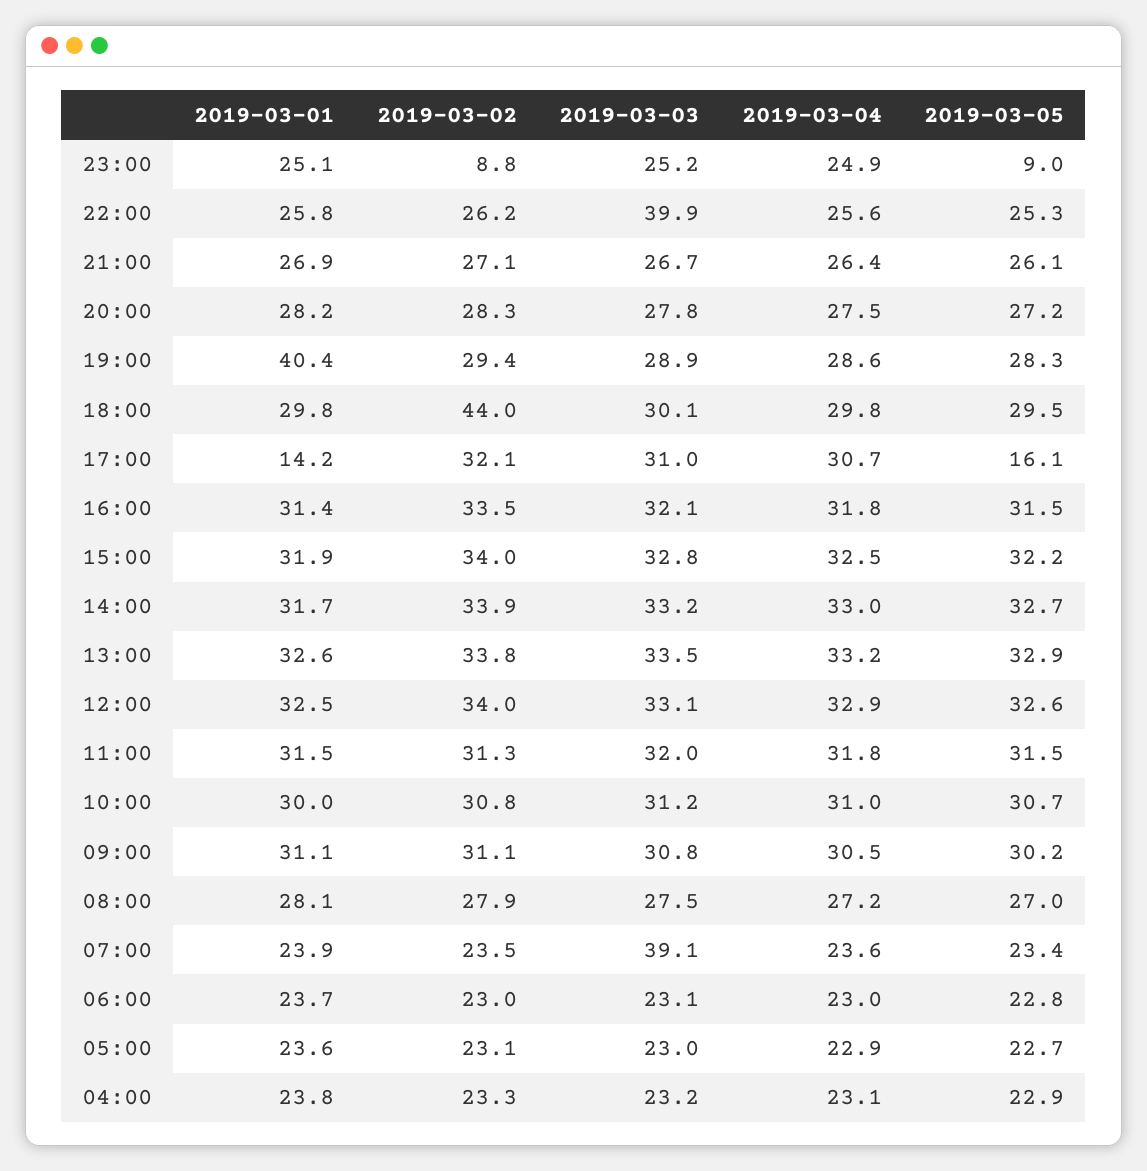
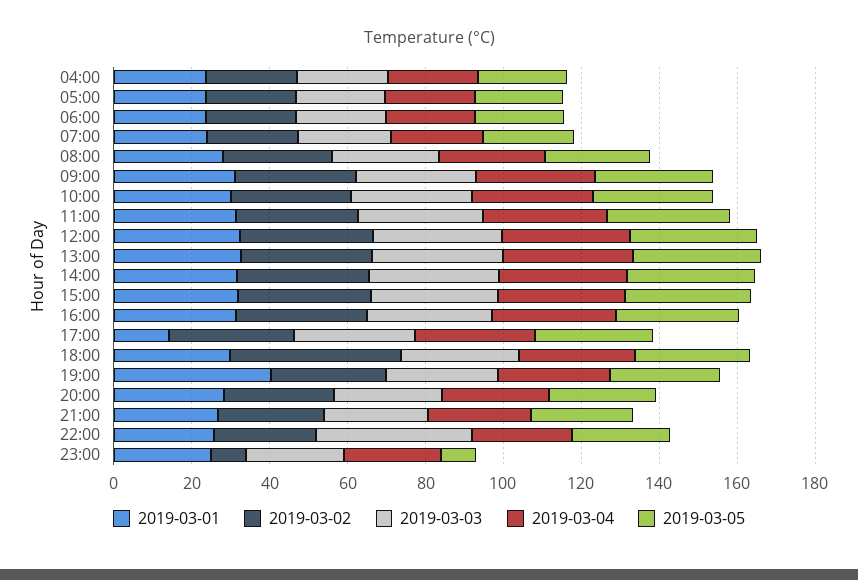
  {
    "2019-03-01": {
      "23:00": 25.1,
      "22:00": 25.8,
      "21:00": 26.9,
      "20:00": 28.2,
      "19:00": 40.4,
      "18:00": 29.8,
      "17:00": 14.2,
      "16:00": 31.4,
      "15:00": 31.9,
      "14:00": 31.7,
      "13:00": 32.6,
      "12:00": 32.5,
      "11:00": 31.5,
      "10:00": 30,
      "09:00": 31.1,
      "08:00": 28.1,
      "07:00": 23.9,
      "06:00": 23.7,
      "05:00": 23.6,
      "04:00": 23.8
    },
    "2019-03-02": {
      "23:00": 8.8,
      "22:00": 26.2,
      "21:00": 27.1,
      "20:00": 28.3,
      "19:00": 29.4,
      "18:00": 44,
      "17:00": 32.1,
      "16:00": 33.5,
      "15:00": 34,
      "14:00": 33.9,
      "13:00": 33.8,
      "12:00": 34,
      "11:00": 31.3,
      "10:00": 30.8,
      "09:00": 31.1,
      "08:00": 27.9,
      "07:00": 23.5,
      "06:00": 23,
      "05:00": 23.1,
      "04:00": 23.3
    },
    "2019-03-03": {
      "23:00": 25.2,
      "22:00": 39.9,
      "21:00": 26.7,
      "20:00": 27.8,
      "19:00": 28.9,
      "18:00": 30.1,
      "17:00": 31,
      "16:00": 32.1,
      "15:00": 32.8,
      "14:00": 33.2,
      "13:00": 33.5,
      "12:00": 33.1,
      "11:00": 32,
      "10:00": 31.2,
      "09:00": 30.8,
      "08:00": 27.5,
-     "07:00": 39.1,
+     "07:00": 25,
      "06:00": 23.1,
      "05:00": 23,
      "04:00": 23.2
    },
    "2019-03-04": {
      "23:00": 24.9,
      "22:00": 25.6,
      "21:00": 26.4,
      "20:00": 27.5,
      "19:00": 28.6,
      "18:00": 29.8,
      "17:00": 30.7,
      "16:00": 31.8,
      "15:00": 32.5,
      "14:00": 33,
      "13:00": 33.2,
      "12:00": 32.9,
      "11:00": 31.8,
      "10:00": 31,
      "09:00": 30.5,
      "08:00": 27.2,
      "07:00": 23.6,
      "06:00": 23,
      "05:00": 22.9,
      "04:00": 23.1
    },
    "2019-03-05": {
      "23:00": 9,
      "22:00": 25.3,
      "21:00": 26.1,
      "20:00": 27.2,
      "19:00": 28.3,
      "18:00": 29.5,
-     "17:00": 16.1,
+     "17:00": 30,
      "16:00": 31.5,
      "15:00": 32.2,
      "14:00": 32.7,
      "13:00": 32.9,
      "12:00": 32.6,
      "11:00": 31.5,
      "10:00": 30.7,
      "09:00": 30.2,
      "08:00": 27,
      "07:00": 23.4,
      "06:00": 22.8,
      "05:00": 22.7,
      "04:00": 22.9
    }
  }

